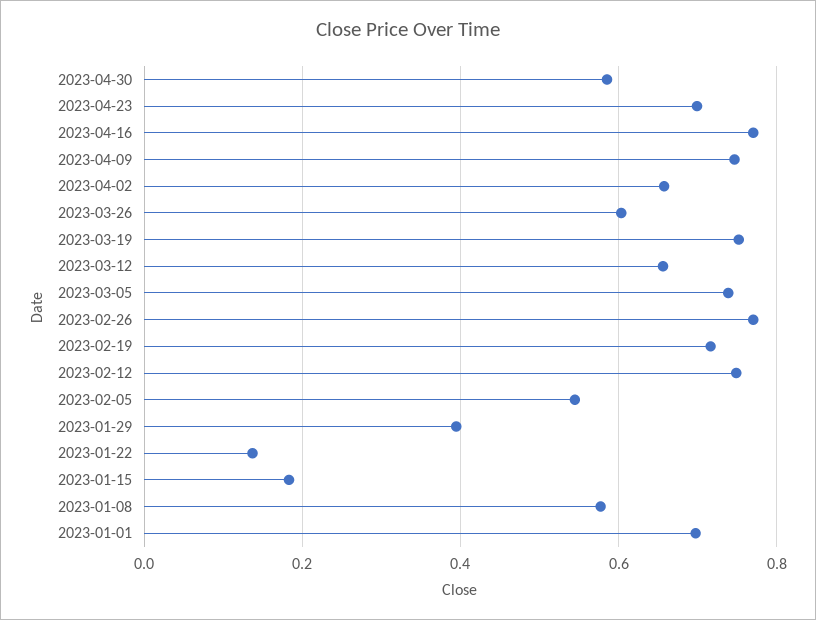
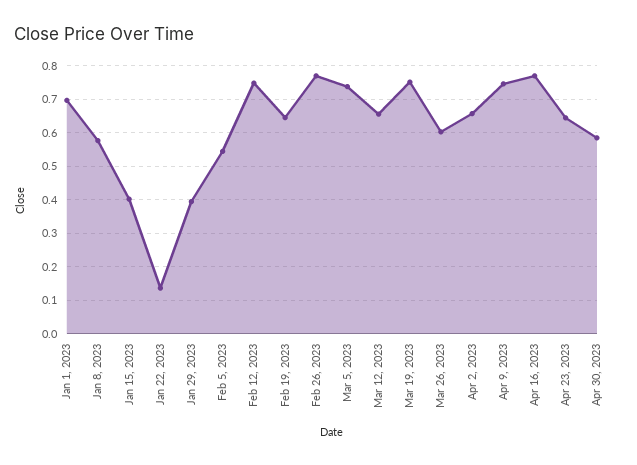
  {
    "2023-04-30": 0.58,
-   "2023-04-23": 0.7,
+   "2023-04-23": 0.64,
    "2023-04-16": 0.78,
    "2023-04-09": 0.74,
    "2023-04-02": 0.66,
    "2023-03-26": 0.6,
    "2023-03-19": 0.76,
    "2023-03-12": 0.66,
    "2023-03-05": 0.74,
    "2023-02-26": 0.78,
-   "2023-02-19": 0.72,
+   "2023-02-19": 0.64,
    "2023-02-12": 0.74,
    "2023-02-05": 0.54,
    "2023-01-29": 0.4,
    "2023-01-22": 0.14,
-   "2023-01-15": 0.18,
+   "2023-01-15": 0.4,
    "2023-01-08": 0.58,
    "2023-01-01": 0.7
  }

